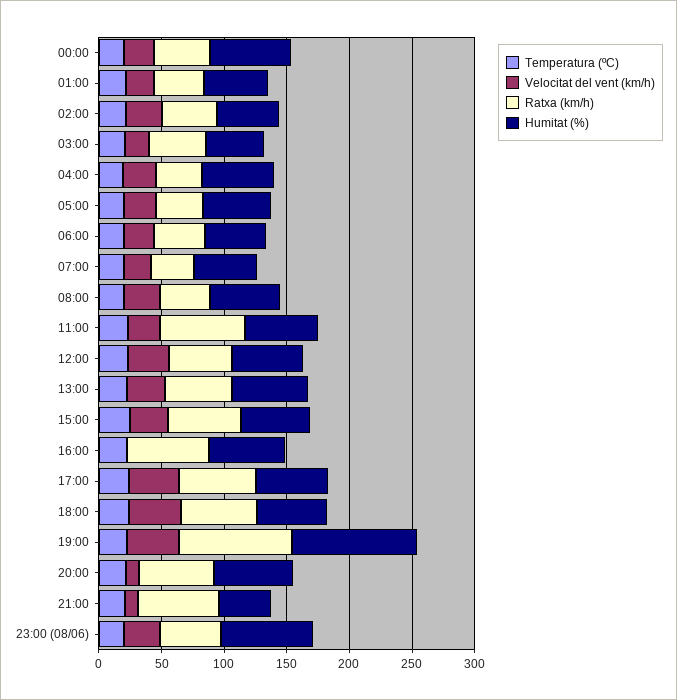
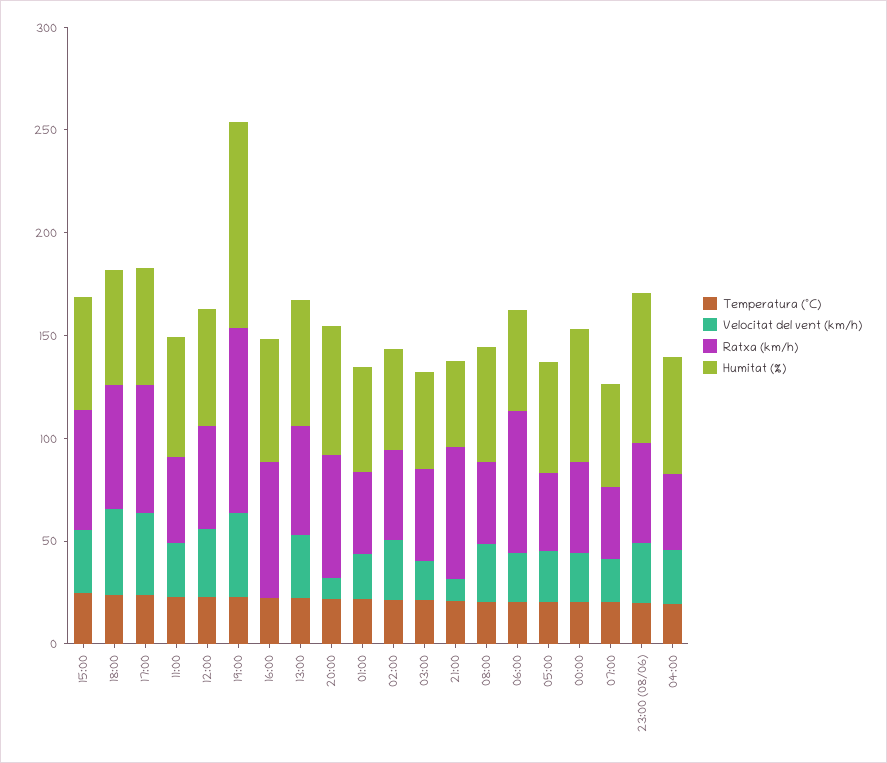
  {
    "Temperatura (ºC)": {
      "00:00": 20,
      "01:00": 20,
      "02:00": 20,
      "03:00": 20,
      "04:00": 20,
      "05:00": 20,
      "06:00": 20,
      "07:00": 20,
      "08:00": 20,
      "11:00": 20,
      "12:00": 20,
      "13:00": 20,
      "15:00": 20,
      "16:00": 20,
      "17:00": 20,
      "18:00": 20,
      "19:00": 20,
      "20:00": 20,
      "21:00": 20,
      "23:00 (08/06)": 20
    },
    "Velocitat del vent (km/h)": {
      "00:00": 20,
      "01:00": 20,
      "02:00": 30,
      "03:00": 20,
      "04:00": 30,
      "05:00": 30,
      "06:00": 20,
      "07:00": 20,
      "08:00": 30,
      "11:00": 30,
      "12:00": 30,
      "13:00": 30,
      "15:00": 30,
      "16:00": 0,
      "17:00": 40,
      "18:00": 40,
      "19:00": 40,
      "20:00": 10,
      "21:00": 10,
      "23:00 (08/06)": 30
    },
    "Ratxa (km/h)": {
      "00:00": 40,
      "01:00": 40,
      "02:00": 40,
      "03:00": 50,
      "04:00": 40,
      "05:00": 40,
-     "06:00": 40,
+     "06:00": 70,
      "07:00": 40,
      "08:00": 40,
-     "11:00": 70,
+     "11:00": 40,
      "12:00": 50,
      "13:00": 50,
      "15:00": 60,
      "16:00": 70,
      "17:00": 60,
      "18:00": 60,
      "19:00": 90,
      "20:00": 60,
      "21:00": 60,
      "23:00 (08/06)": 50
    },
    "Humitat (%)": {
      "00:00": 70,
      "01:00": 50,
      "02:00": 50,
      "03:00": 50,
      "04:00": 60,
      "05:00": 50,
      "06:00": 50,
      "07:00": 50,
      "08:00": 60,
      "11:00": 60,
      "12:00": 60,
      "13:00": 60,
      "15:00": 60,
      "16:00": 60,
      "17:00": 60,
      "18:00": 60,
      "19:00": 100,
      "20:00": 60,
      "21:00": 40,
      "23:00 (08/06)": 70
    }
  }

